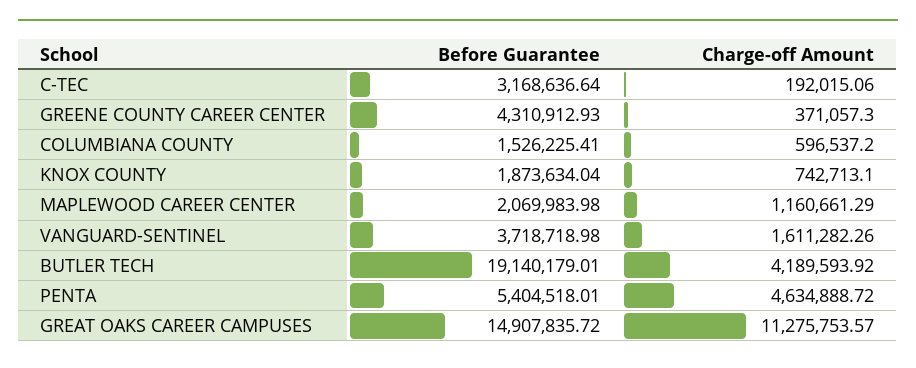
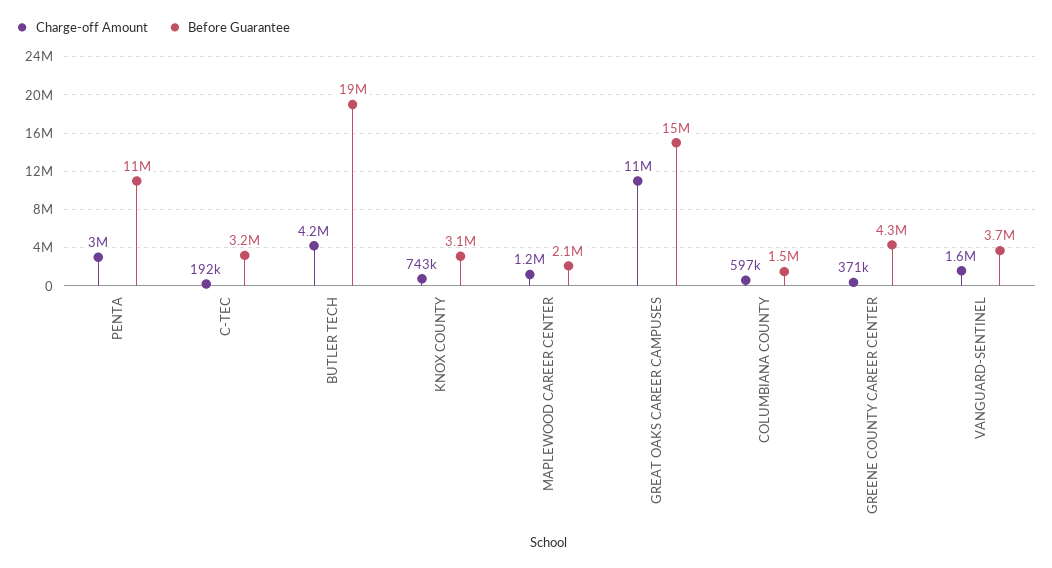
  {
    "Before Guarantee": {
      "C-TEC": 3168636.64,
      "GREENE COUNTY CAREER CENTER": 4310912.93,
      "COLUMBIANA COUNTY": 1526225.41,
-     "KNOX COUNTY": 1873634.04,
+     "KNOX COUNTY": 3100000,
      "MAPLEWOOD CAREER CENTER": 2069983.98,
      "VANGUARD-SENTINEL": 3718718.98,
      "BUTLER TECH": 19140179.01,
-     "PENTA": 5404518.01,
+     "PENTA": 11000000,
      "GREAT OAKS CAREER CAMPUSES": 14907835.72
    },
    "Charge-off Amount": {
      "C-TEC": 192015.06,
      "GREENE COUNTY CAREER CENTER": 371057.3,
      "COLUMBIANA COUNTY": 596537.2,
      "KNOX COUNTY": 742713.1,
      "MAPLEWOOD CAREER CENTER": 1160661.29,
      "VANGUARD-SENTINEL": 1611282.26,
      "BUTLER TECH": 4189593.92,
-     "PENTA": 4634888.72,
+     "PENTA": 3000000,
      "GREAT OAKS CAREER CAMPUSES": 11275753.57
    }
  }

